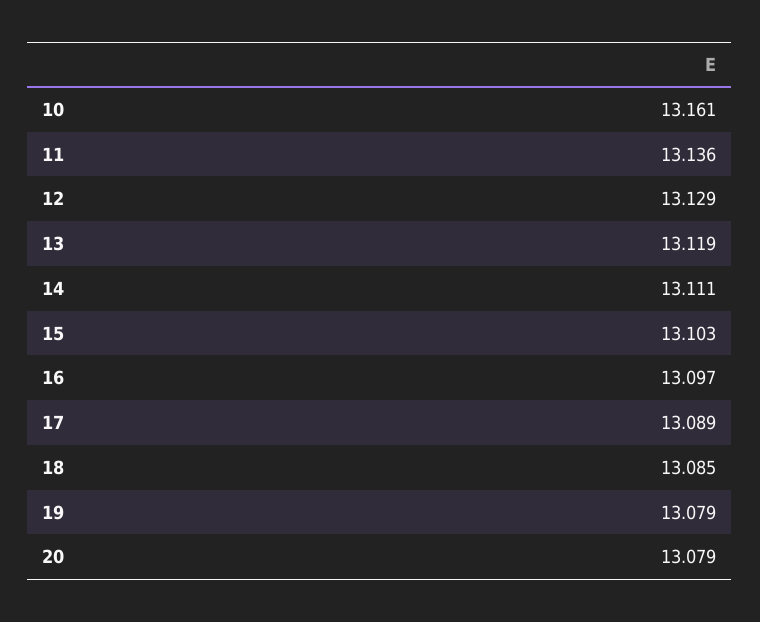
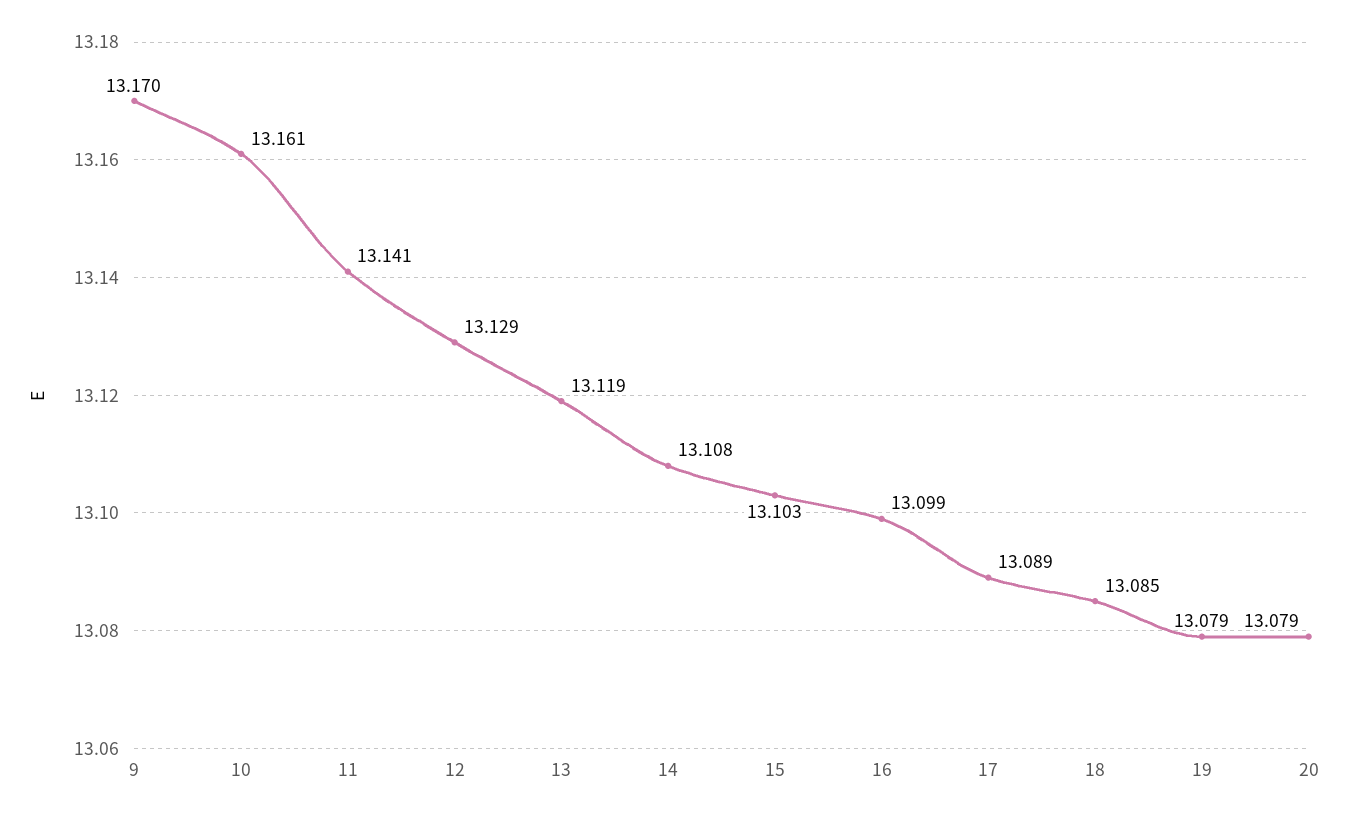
  {
    "10": 13.161,
-   "11": 13.136,
+   "11": 13.141,
    "12": 13.129,
    "13": 13.119,
-   "14": 13.111,
+   "14": 13.108,
    "15": 13.103,
-   "16": 13.097,
+   "16": 13.099,
    "17": 13.089,
    "18": 13.085,
    "19": 13.079,
-   "20": 13.079
+   "20": 13.079,
+   "9": 13.17
  }

